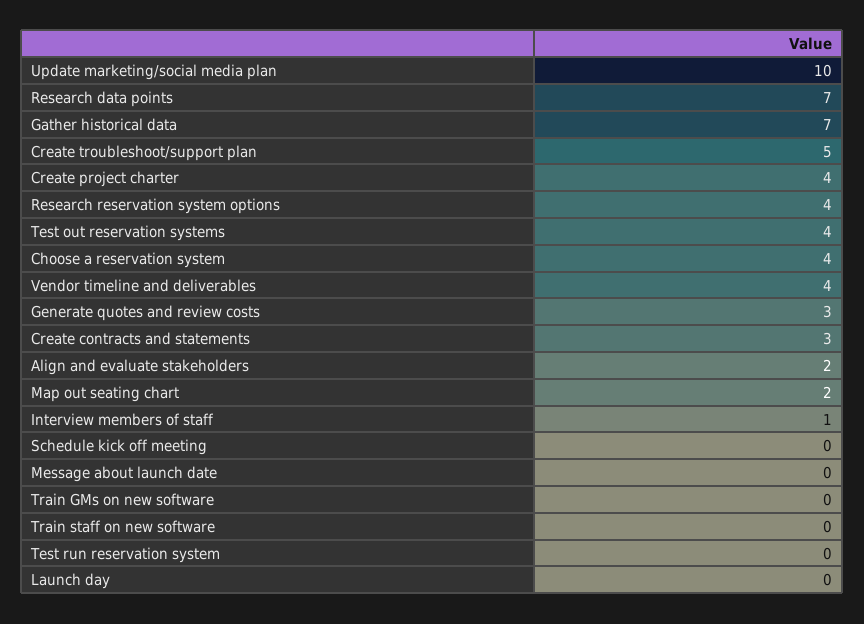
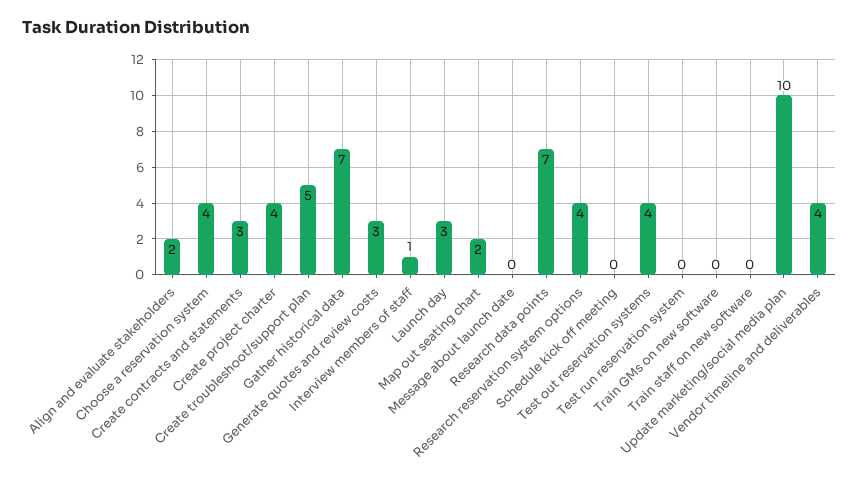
  {
    "Update marketing/social media plan": 10,
    "Research data points": 7,
    "Gather historical data": 7,
    "Create troubleshoot/support plan": 5,
    "Create project charter": 4,
    "Research reservation system options": 4,
    "Test out reservation systems": 4,
    "Choose a reservation system": 4,
    "Vendor timeline and deliverables": 4,
    "Generate quotes and review costs": 3,
    "Create contracts and statements": 3,
    "Align and evaluate stakeholders": 2,
    "Map out seating chart": 2,
    "Interview members of staff": 1,
    "Schedule kick off meeting": 0,
    "Message about launch date": 0,
    "Train GMs on new software": 0,
    "Train staff on new software": 0,
    "Test run reservation system": 0,
-   "Launch day": 0
+   "Launch day": 3
  }

